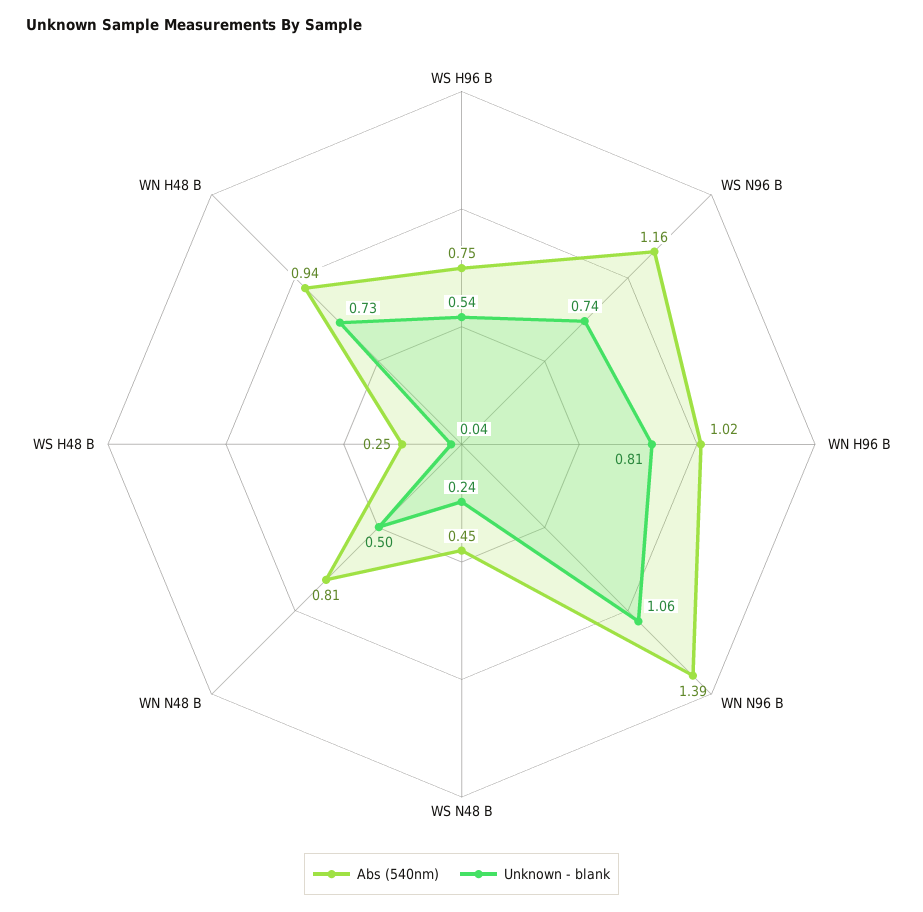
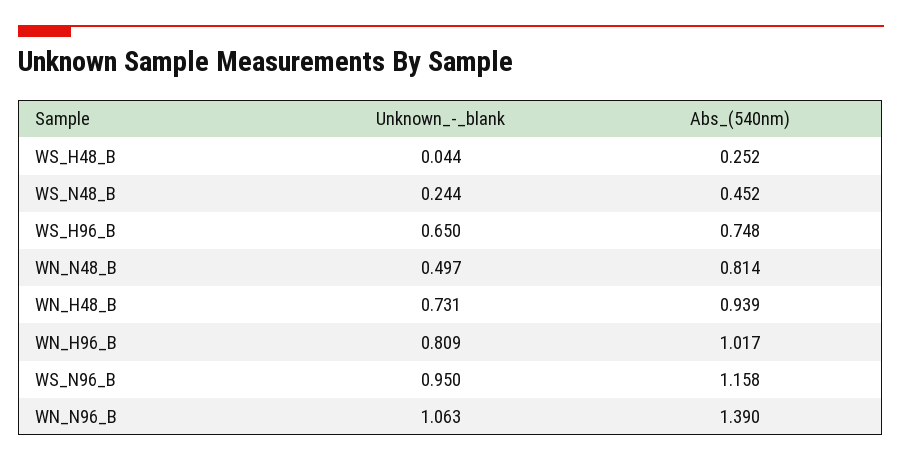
  {
    "Abs (540nm)": {
      "WS H96 B": 0.748,
      "WS N96 B": 1.158,
      "WN H96 B": 1.017,
      "WN N96 B": 1.39,
      "WS N48 B": 0.452,
      "WN N48 B": 0.814,
      "WS H48 B": 0.252,
      "WN H48 B": 0.939
    },
    "Unknown - blank": {
-     "WS H96 B": 0.54,
+     "WS H96 B": 0.65,
-     "WS N96 B": 0.74,
+     "WS N96 B": 0.95,
      "WN H96 B": 0.809,
      "WN N96 B": 1.063,
      "WS N48 B": 0.244,
      "WN N48 B": 0.497,
      "WS H48 B": 0.044,
      "WN H48 B": 0.731
    }
  }

